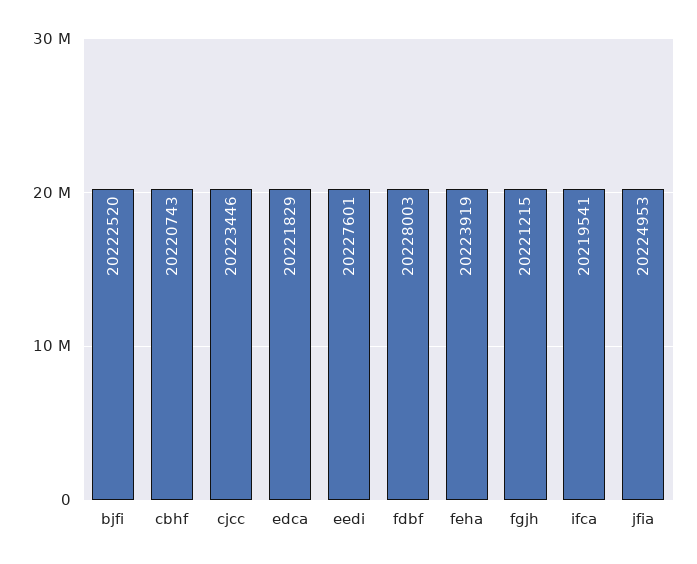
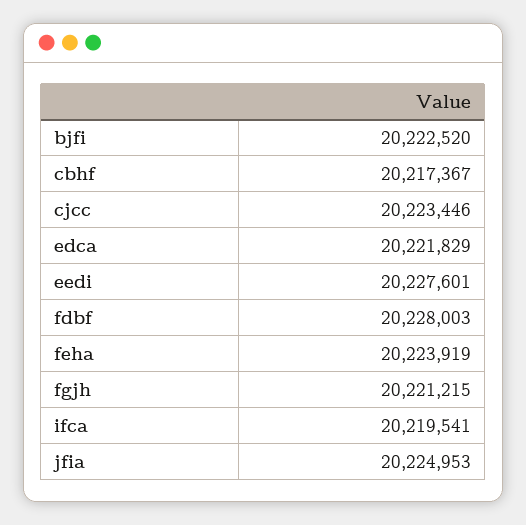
  {
    "bjfi": 20222520,
-   "cbhf": 20220743,
+   "cbhf": 20217367,
    "cjcc": 20223446,
    "edca": 20221829,
    "eedi": 20227601,
    "fdbf": 20228003,
    "feha": 20223919,
    "fgjh": 20221215,
    "ifca": 20219541,
    "jfia": 20224953
  }

